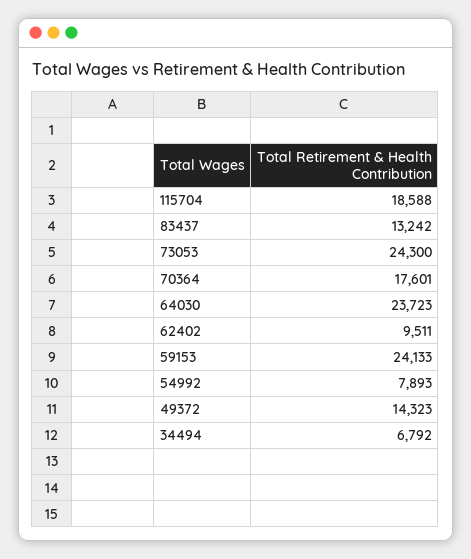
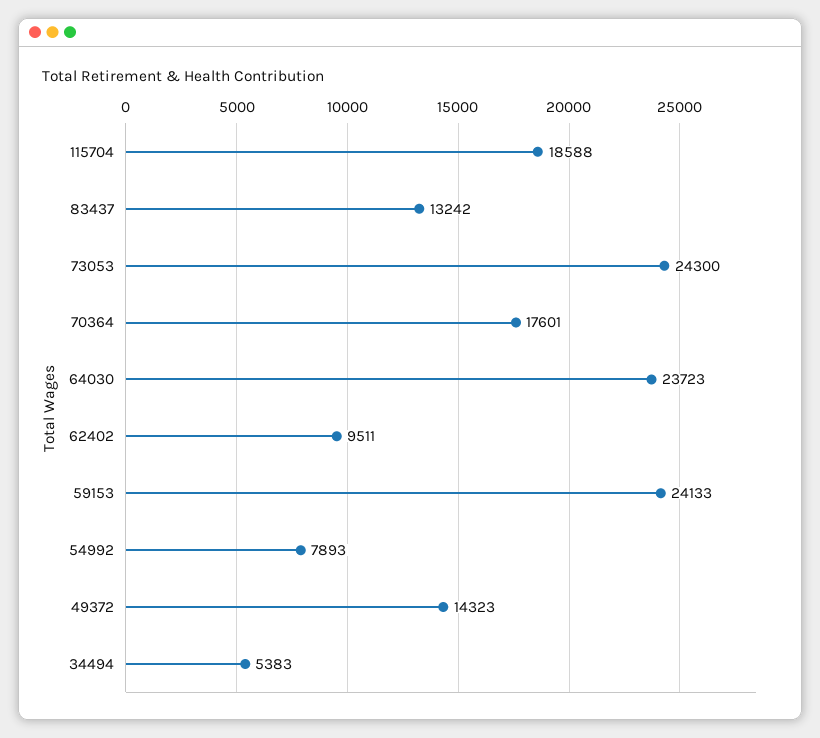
  {
    "115704": 18588,
    "83437": 13242,
    "73053": 24300,
    "70364": 17601,
    "64030": 23723,
    "62402": 9511,
    "59153": 24133,
    "54992": 7893,
    "49372": 14323,
-   "34494": 6792
+   "34494": 5383
  }

